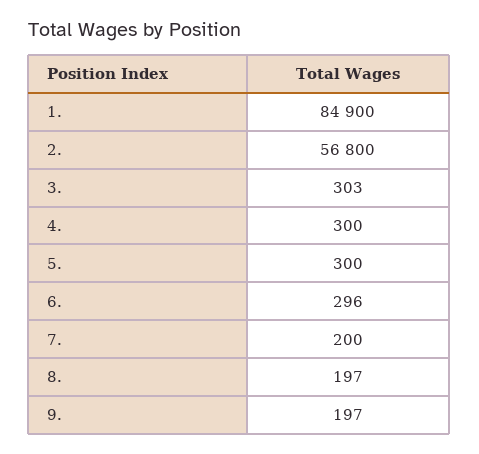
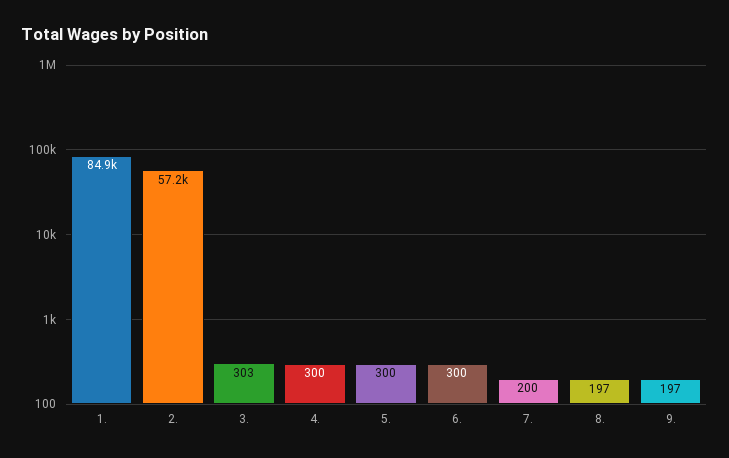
  {
    "1.": 84900,
-   "2.": 56800,
+   "2.": 57200,
    "3.": 303,
    "4.": 300,
    "5.": 300,
-   "6.": 296,
+   "6.": 300,
    "7.": 200,
    "8.": 197,
    "9.": 197
  }

